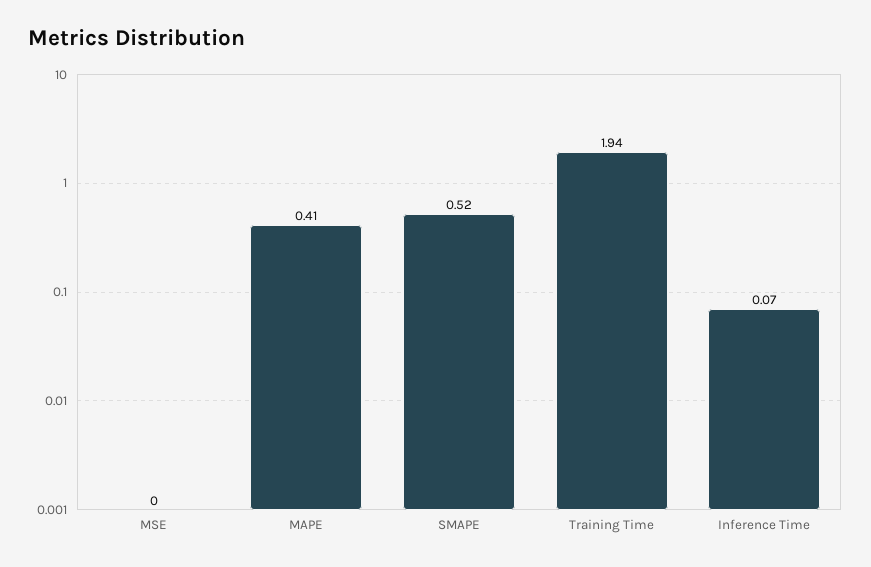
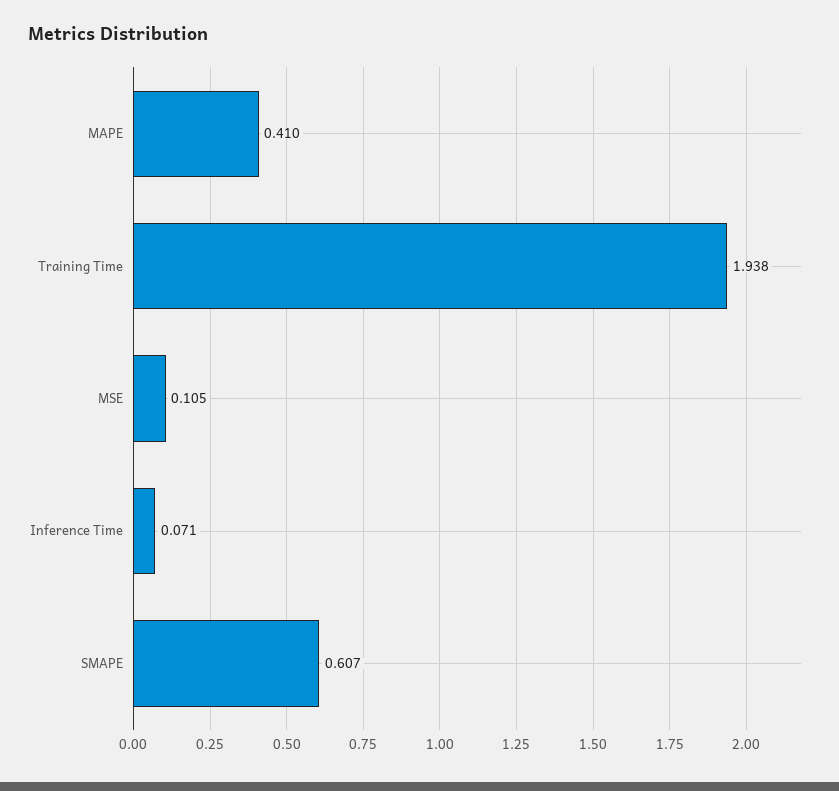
  {
-   "MSE": 0,
+   "MSE": 0.105,
    "MAPE": 0.41,
-   "SMAPE": 0.52,
+   "SMAPE": 0.607,
    "Training Time": 1.938,
    "Inference Time": 0.071
  }

